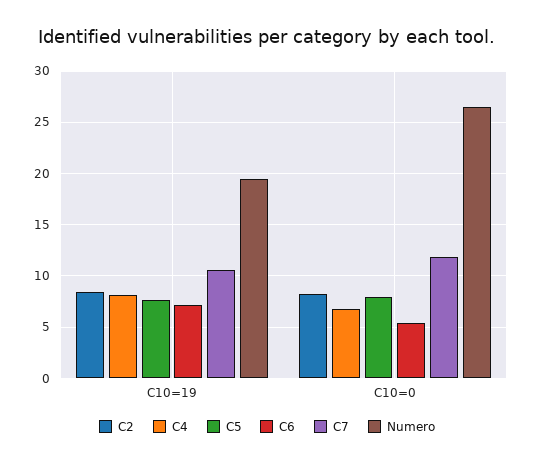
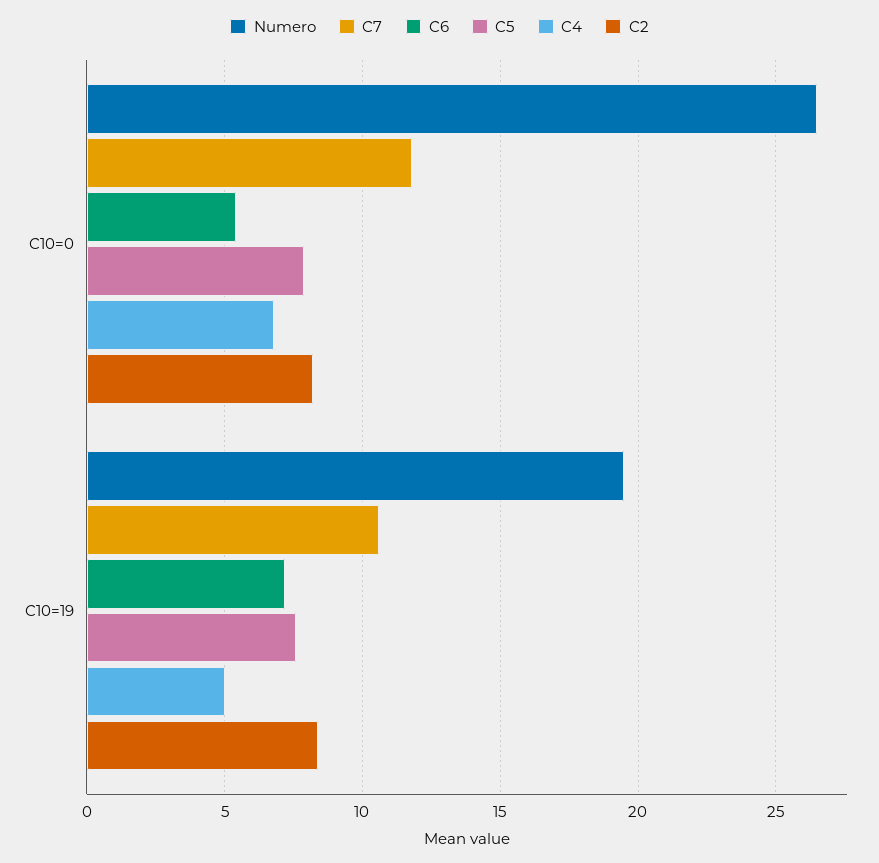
  {
    "C2": {
      "C10=19": 8.5,
      "C10=0": 8
    },
    "C4": {
-     "C10=19": 8,
+     "C10=19": 5,
      "C10=0": 7
    },
    "C5": {
      "C10=19": 7.5,
      "C10=0": 8
    },
    "C6": {
      "C10=19": 7,
      "C10=0": 5.5
    },
    "C7": {
      "C10=19": 10.5,
      "C10=0": 12
    },
    "Numero": {
      "C10=19": 19.5,
      "C10=0": 26.5
    }
  }

